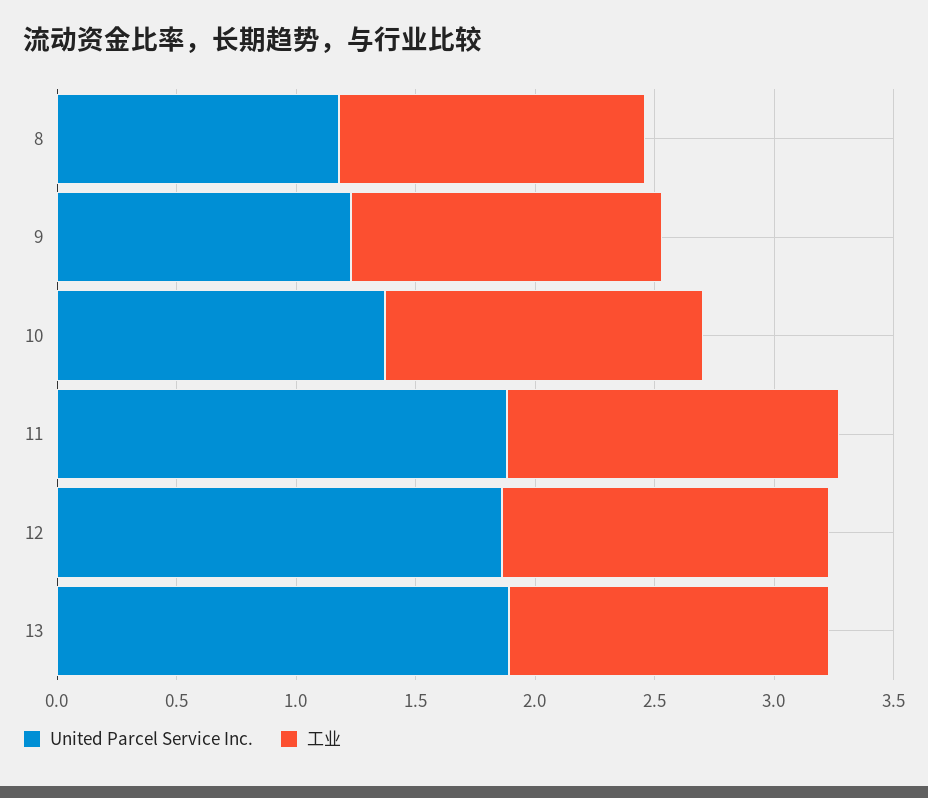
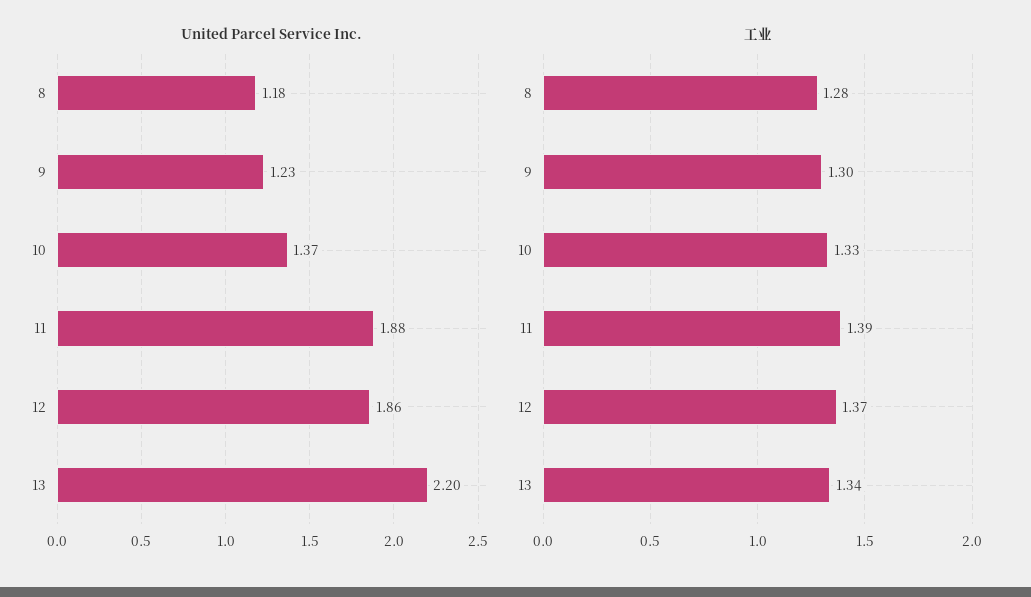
  {
    "United Parcel Service Inc.": {
      "8": 1.18,
      "9": 1.23,
      "10": 1.37,
      "11": 1.88,
      "12": 1.86,
-     "13": 1.9
+     "13": 2.2
    },
    "工业": {
      "8": 1.28,
      "9": 1.3,
      "10": 1.33,
      "11": 1.39,
      "12": 1.37,
      "13": 1.34
    }
  }

